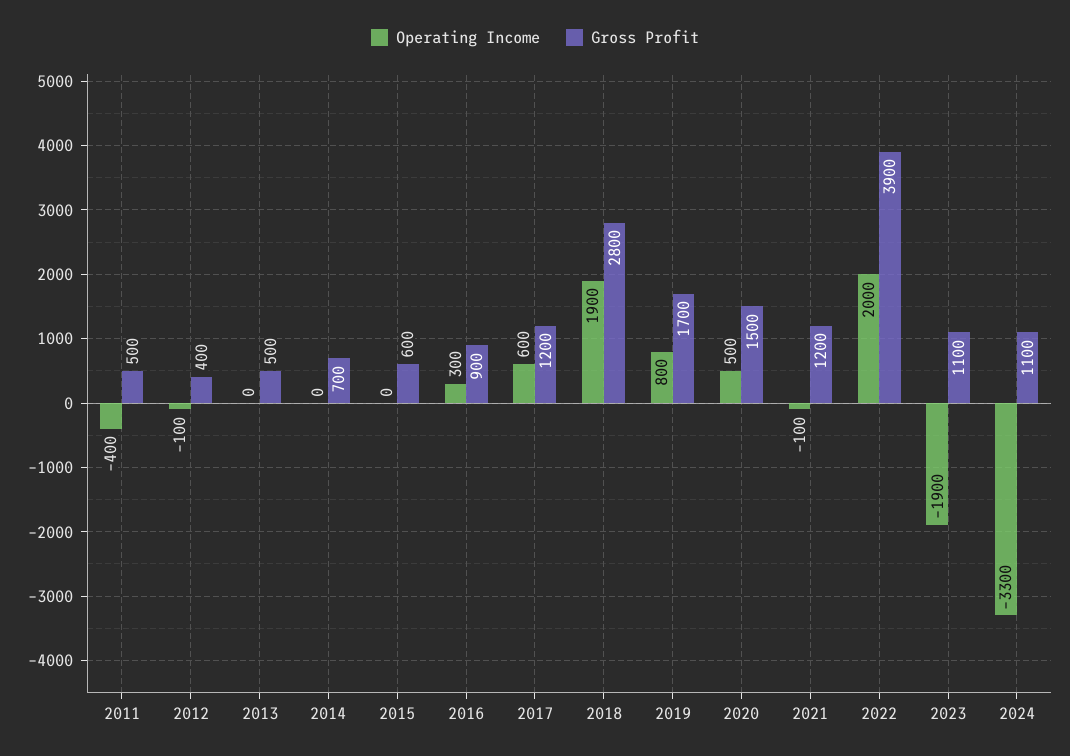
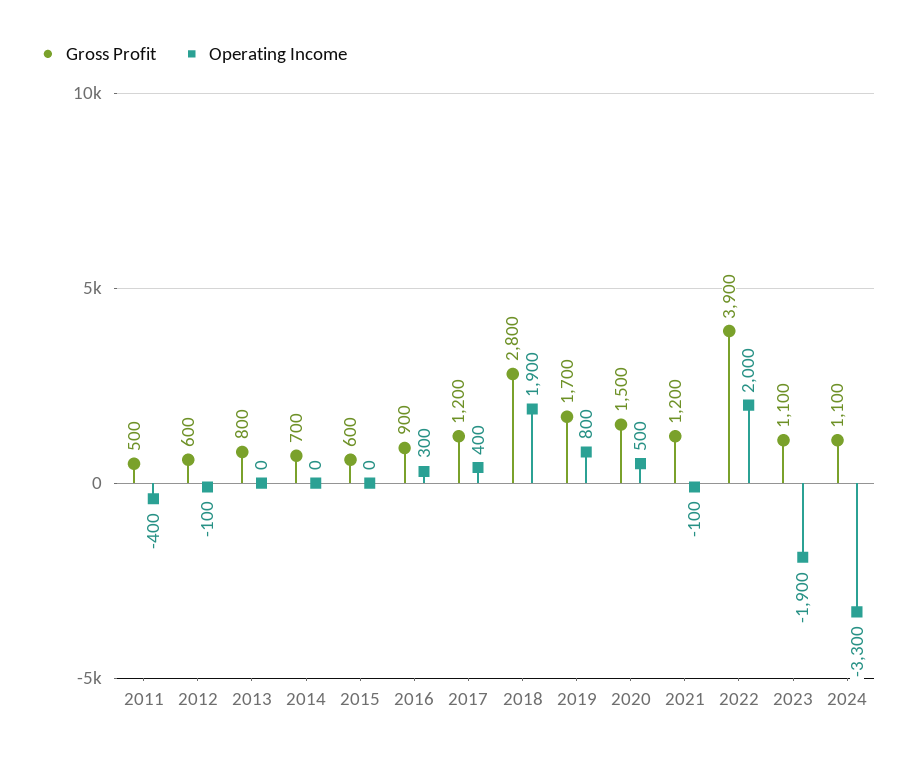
  {
    "Operating Income": {
      "2011": -400,
      "2012": -100,
      "2013": 0,
      "2014": 0,
      "2015": 0,
      "2016": 300,
-     "2017": 600,
+     "2017": 400,
      "2018": 1900,
      "2019": 800,
      "2020": 500,
      "2021": -100,
      "2022": 2000,
      "2023": -1900,
      "2024": -3300
    },
    "Gross Profit": {
      "2011": 500,
-     "2012": 400,
+     "2012": 600,
-     "2013": 500,
+     "2013": 800,
      "2014": 700,
      "2015": 600,
      "2016": 900,
      "2017": 1200,
      "2018": 2800,
      "2019": 1700,
      "2020": 1500,
      "2021": 1200,
      "2022": 3900,
      "2023": 1100,
      "2024": 1100
    }
  }

